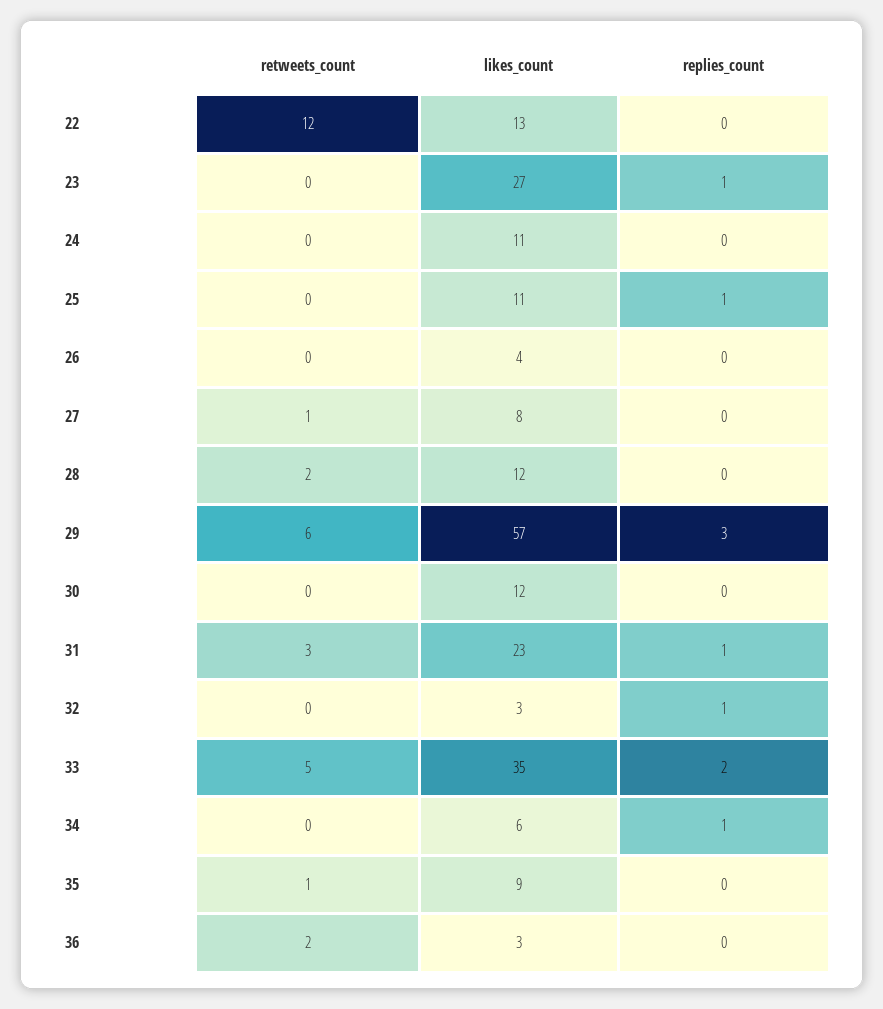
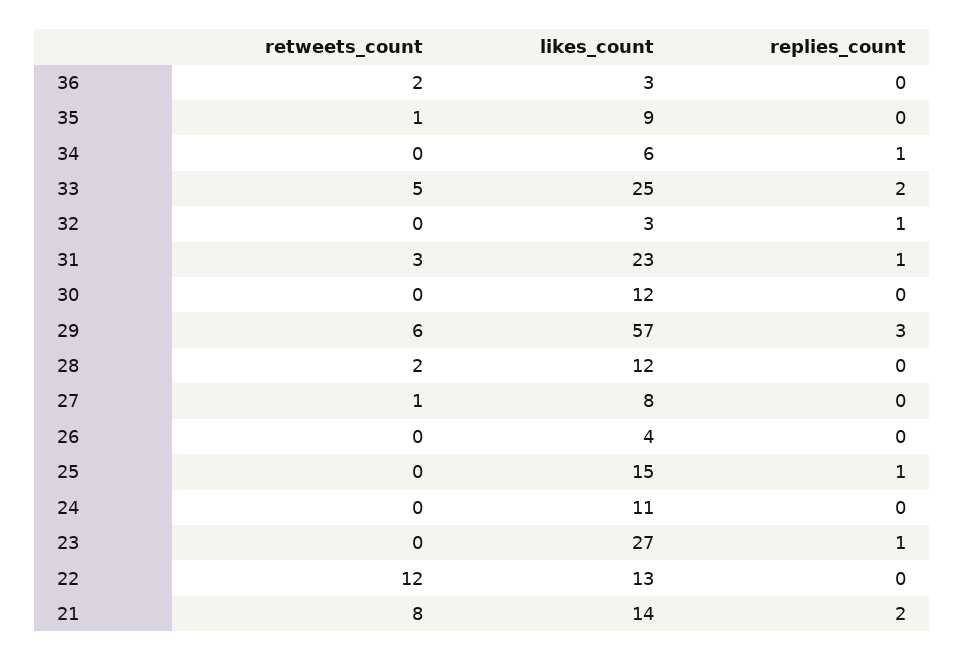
  {
    "retweets_count": {
      "22": 12,
      "23": 0,
      "24": 0,
      "25": 0,
      "26": 0,
      "27": 1,
      "28": 2,
      "29": 6,
      "30": 0,
      "31": 3,
      "32": 0,
      "33": 5,
      "34": 0,
      "35": 1,
-     "36": 2
+     "36": 2,
+     "21": 8
    },
    "likes_count": {
      "22": 13,
      "23": 27,
      "24": 11,
-     "25": 11,
+     "25": 15,
      "26": 4,
      "27": 8,
      "28": 12,
      "29": 57,
      "30": 12,
      "31": 23,
      "32": 3,
-     "33": 35,
+     "33": 25,
      "34": 6,
      "35": 9,
-     "36": 3
+     "36": 3,
+     "21": 14
    },
    "replies_count": {
      "22": 0,
      "23": 1,
      "24": 0,
      "25": 1,
      "26": 0,
      "27": 0,
      "28": 0,
      "29": 3,
      "30": 0,
      "31": 1,
      "32": 1,
      "33": 2,
      "34": 1,
      "35": 0,
-     "36": 0
+     "36": 0,
+     "21": 2
    }
  }

